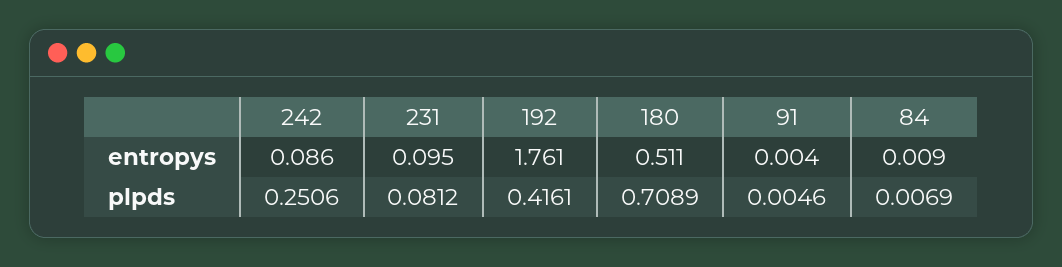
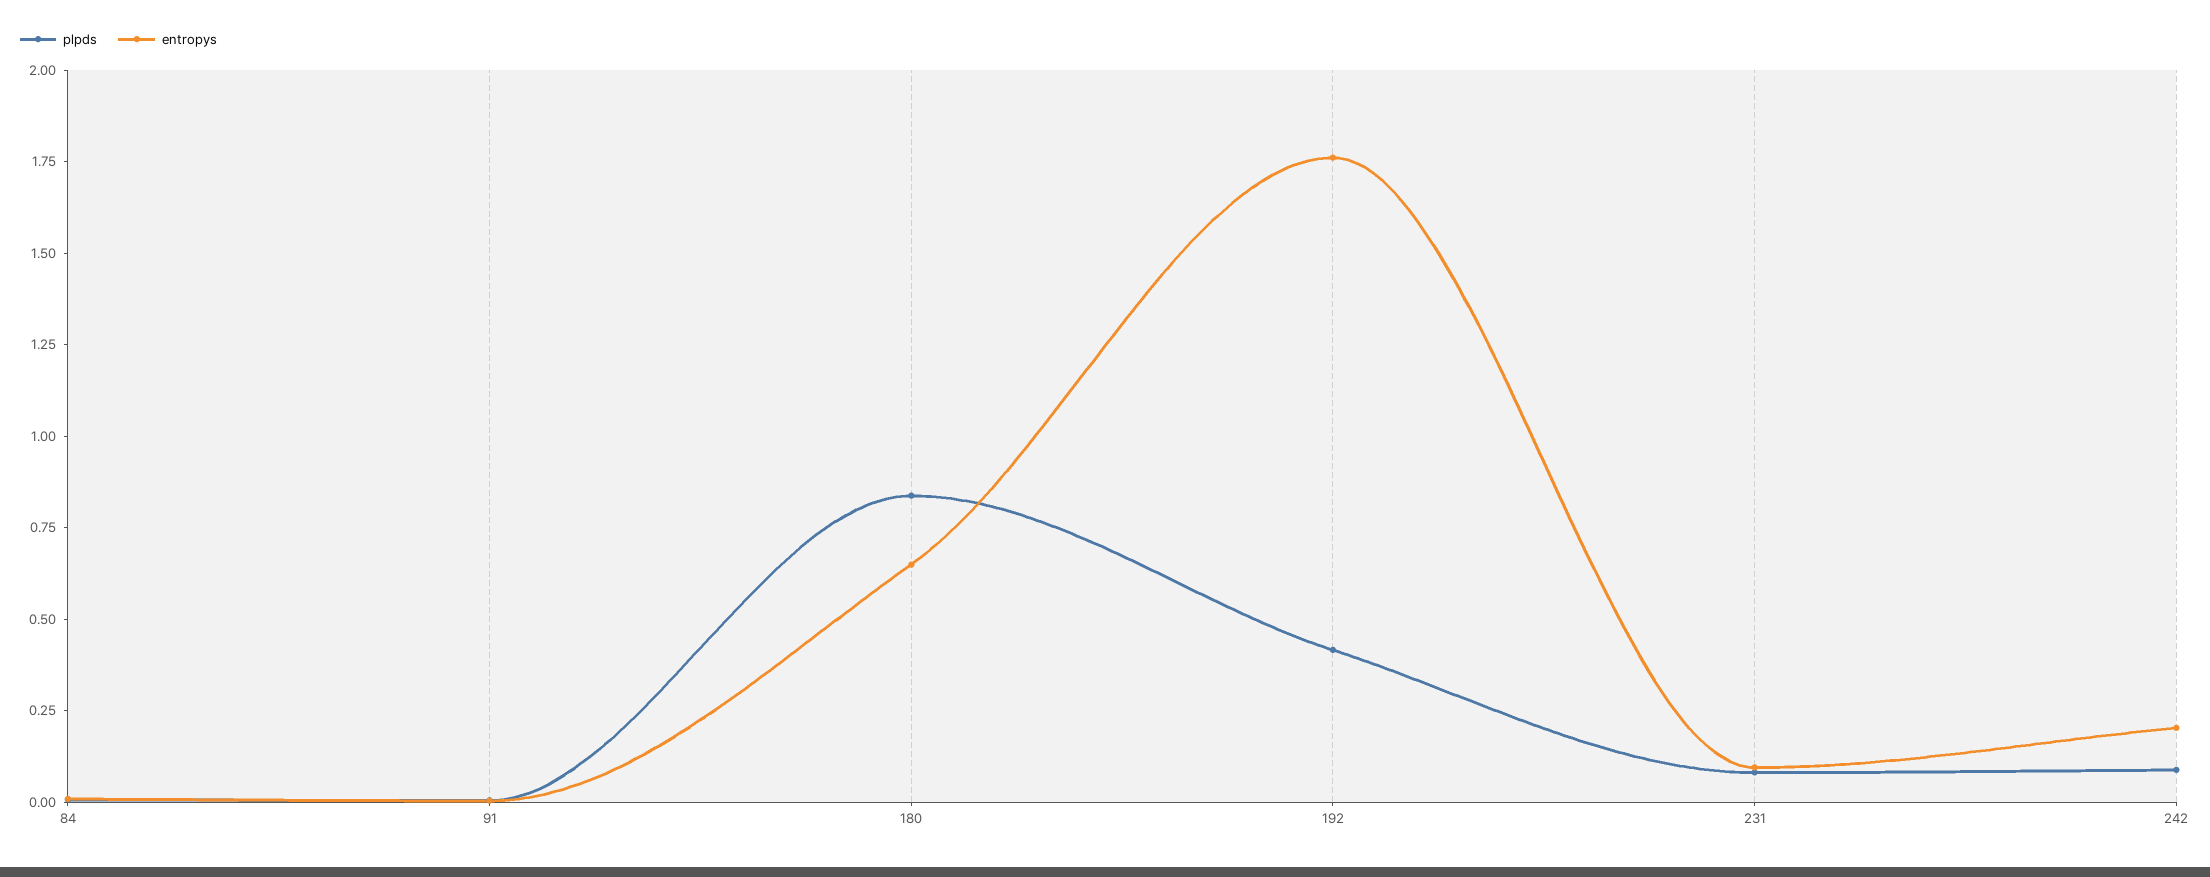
  {
    "entropys": {
-     "242": 0.086,
+     "242": 0.2,
      "231": 0.095,
      "192": 1.761,
-     "180": 0.511,
+     "180": 0.65,
      "91": 0.004,
      "84": 0.009
    },
    "plpds": {
-     "242": 0.2506,
+     "242": 0.1,
      "231": 0.0812,
      "192": 0.4161,
-     "180": 0.7089,
+     "180": 0.85,
      "91": 0.0046,
      "84": 0.0069
    }
  }

